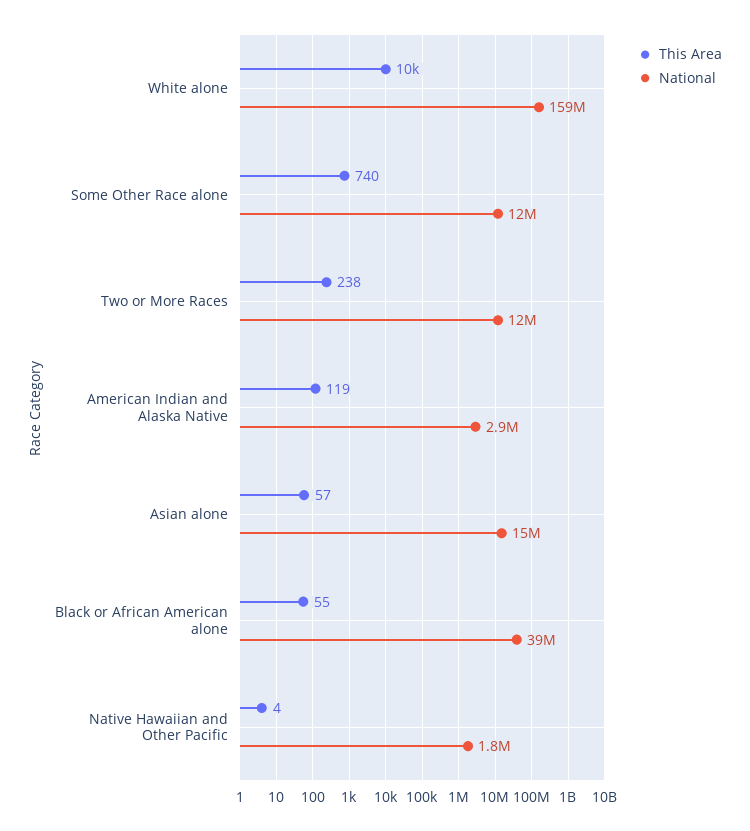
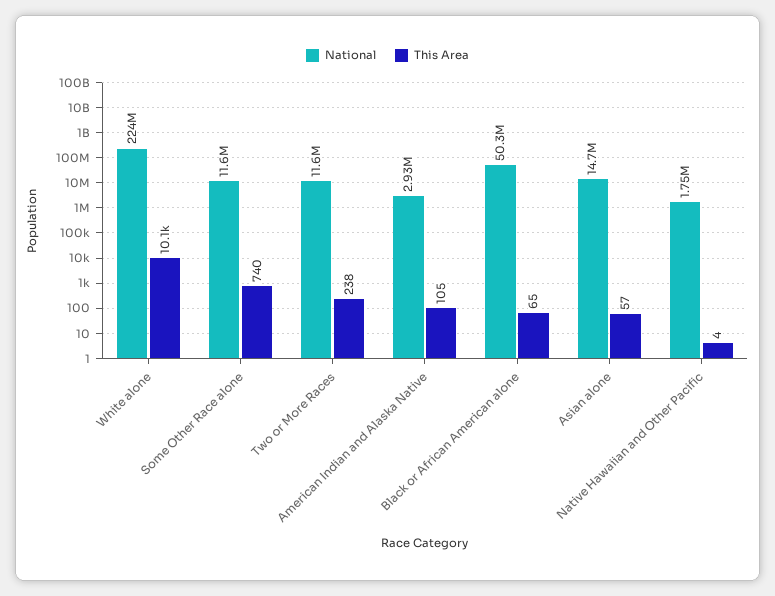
  {
    "This Area": {
      "White alone": 10100,
      "Some Other Race alone": 740,
      "Two or More Races": 238,
-     "American Indian and Alaska Native": 119,
+     "American Indian and Alaska Native": 105,
      "Asian alone": 57,
-     "Black or African American alone": 55,
+     "Black or African American alone": 65,
      "Native Hawaiian and Other Pacific": 4
    },
    "National": {
-     "White alone": 159000000,
+     "White alone": 224000000,
      "Some Other Race alone": 11600000,
      "Two or More Races": 11600000,
      "American Indian and Alaska Native": 2930000,
      "Asian alone": 14700000,
-     "Black or African American alone": 39000000,
+     "Black or African American alone": 50300000,
      "Native Hawaiian and Other Pacific": 1750000
    }
  }

